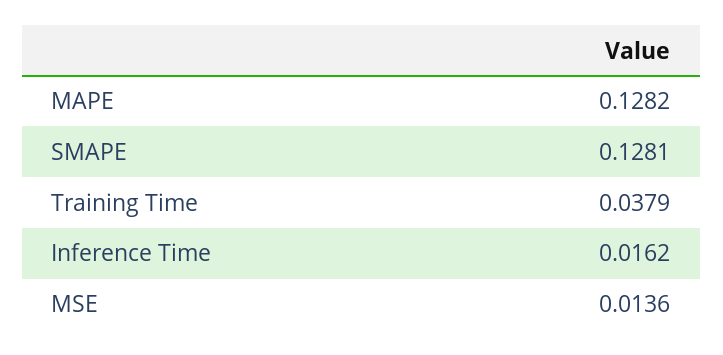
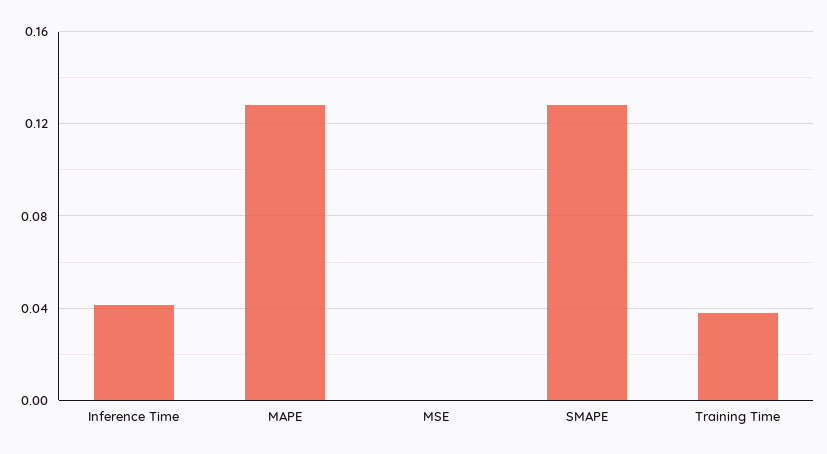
  {
    "MAPE": 0.1282,
    "SMAPE": 0.1281,
    "Training Time": 0.0379,
-   "Inference Time": 0.0162,
+   "Inference Time": 0.04,
-   "MSE": 0.0136
+   "MSE": 0
  }

